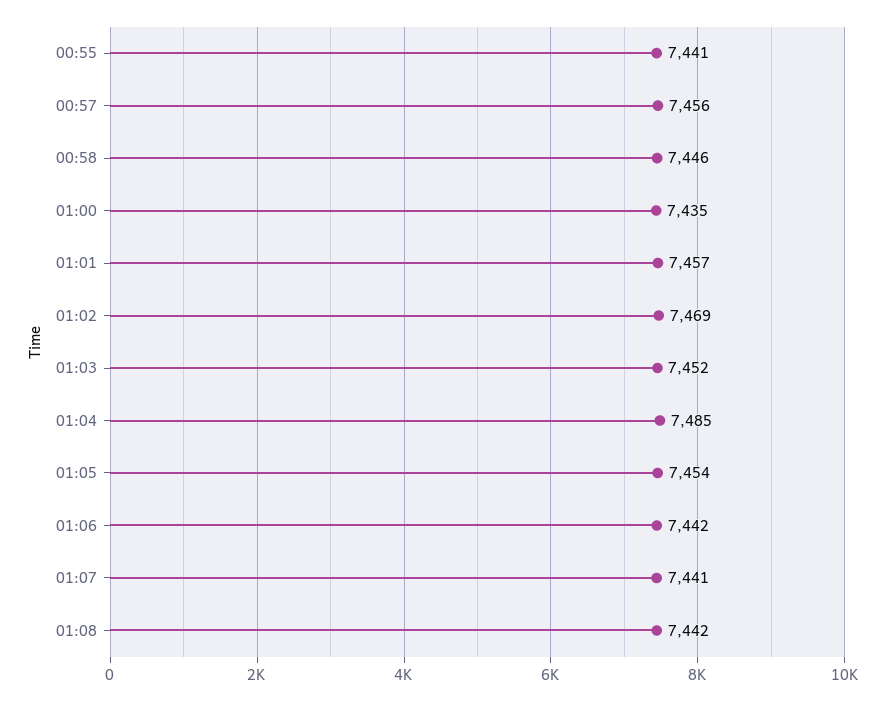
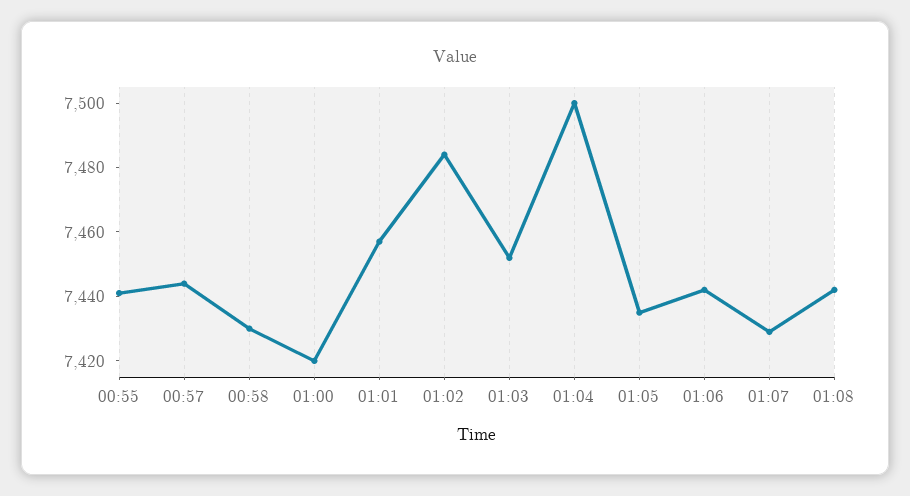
  {
    "00:55": 7441,
-   "00:57": 7456,
+   "00:57": 7445,
-   "00:58": 7446,
+   "00:58": 7430,
-   "01:00": 7435,
+   "01:00": 7420,
    "01:01": 7457,
-   "01:02": 7469,
+   "01:02": 7485,
    "01:03": 7452,
-   "01:04": 7485,
+   "01:04": 7500,
-   "01:05": 7454,
+   "01:05": 7435,
    "01:06": 7442,
-   "01:07": 7441,
+   "01:07": 7430,
    "01:08": 7442
  }

